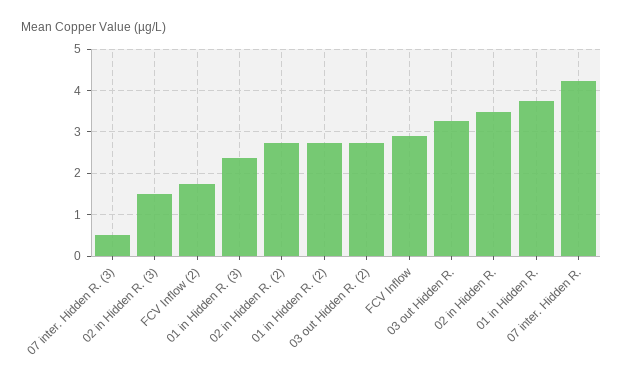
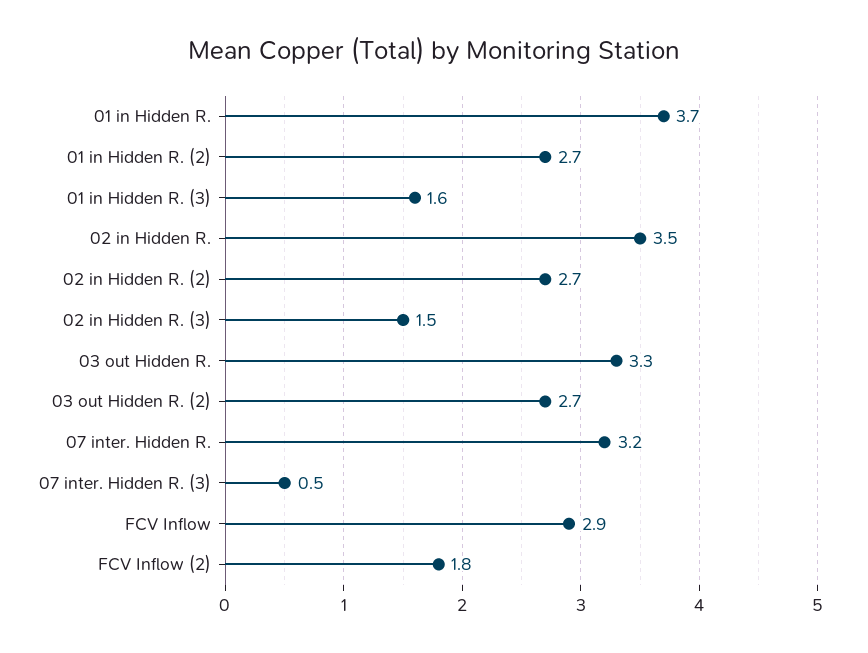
  {
    "07 inter. Hidden R. (3)": 0.5,
    "02 in Hidden R. (3)": 1.5,
    "FCV Inflow (2)": 1.8,
-   "01 in Hidden R. (3)": 2.4,
+   "01 in Hidden R. (3)": 1.6,
    "02 in Hidden R. (2)": 2.7,
    "01 in Hidden R. (2)": 2.7,
    "03 out Hidden R. (2)": 2.7,
    "FCV Inflow": 2.9,
    "03 out Hidden R.": 3.3,
    "02 in Hidden R.": 3.5,
    "01 in Hidden R.": 3.7,
-   "07 inter. Hidden R.": 4.2
+   "07 inter. Hidden R.": 3.2
  }

